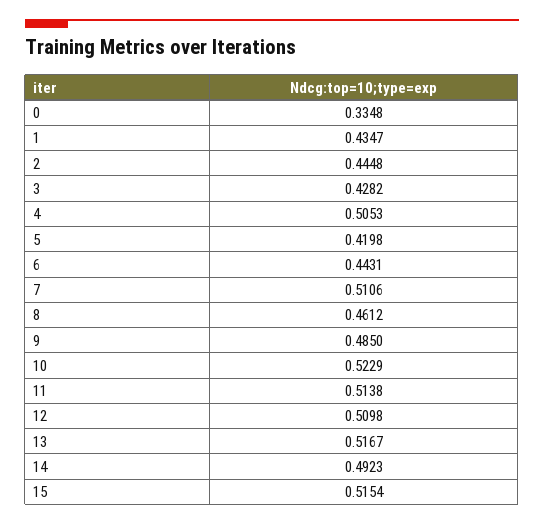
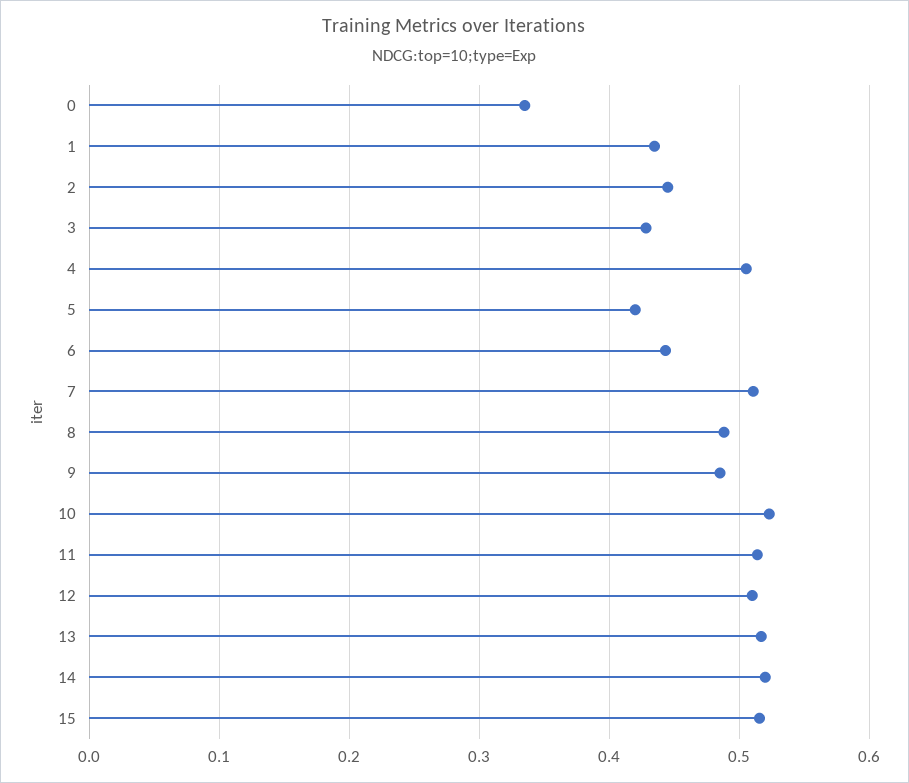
  {
    "0": 0.3348,
    "1": 0.4347,
    "2": 0.4448,
    "3": 0.4282,
    "4": 0.5053,
    "5": 0.4198,
    "6": 0.4431,
    "7": 0.5106,
-   "8": 0.4612,
+   "8": 0.49,
    "9": 0.485,
    "10": 0.5229,
    "11": 0.5138,
    "12": 0.5098,
    "13": 0.5167,
-   "14": 0.4923,
+   "14": 0.52,
    "15": 0.5154
  }

